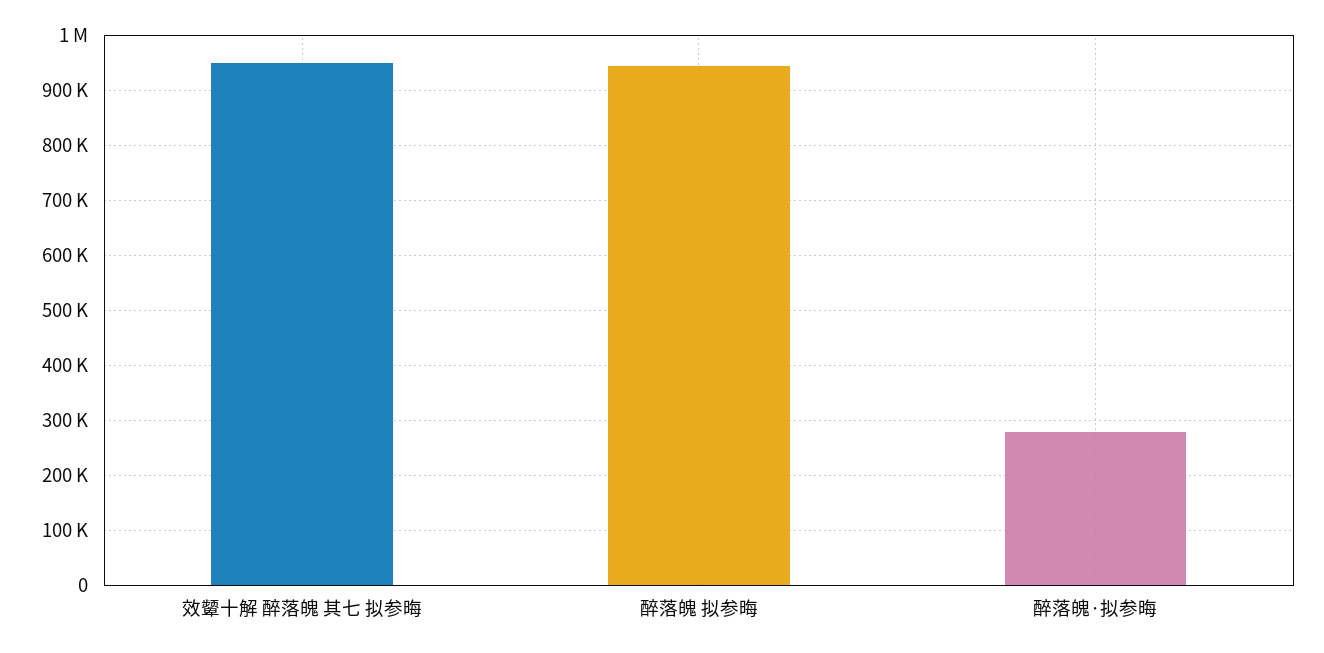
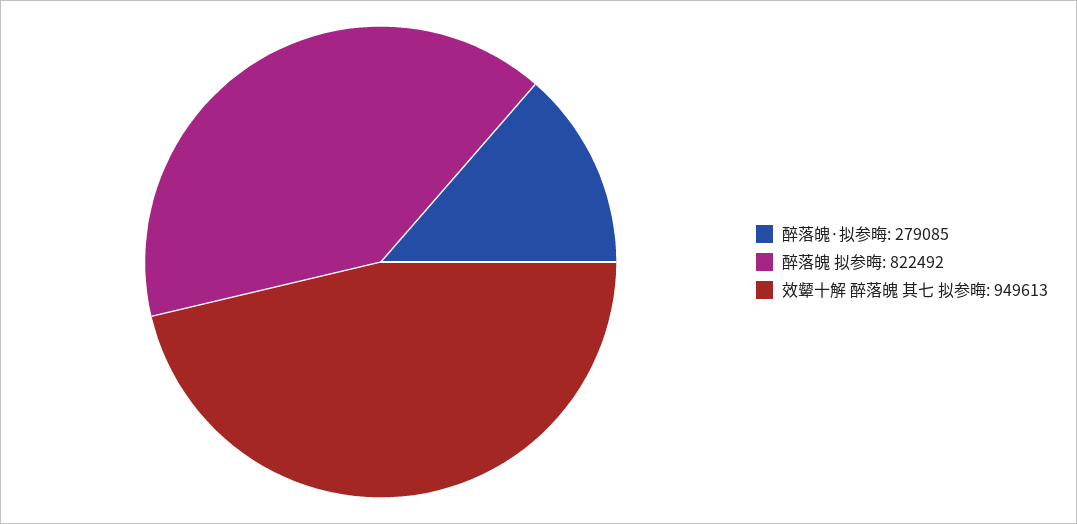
  {
    "效颦十解 醉落魄 其七 拟参晦": 949613,
-   "醉落魄 拟参晦": 940000,
+   "醉落魄 拟参晦": 822492,
    "醉落魄·拟参晦": 279085
  }

